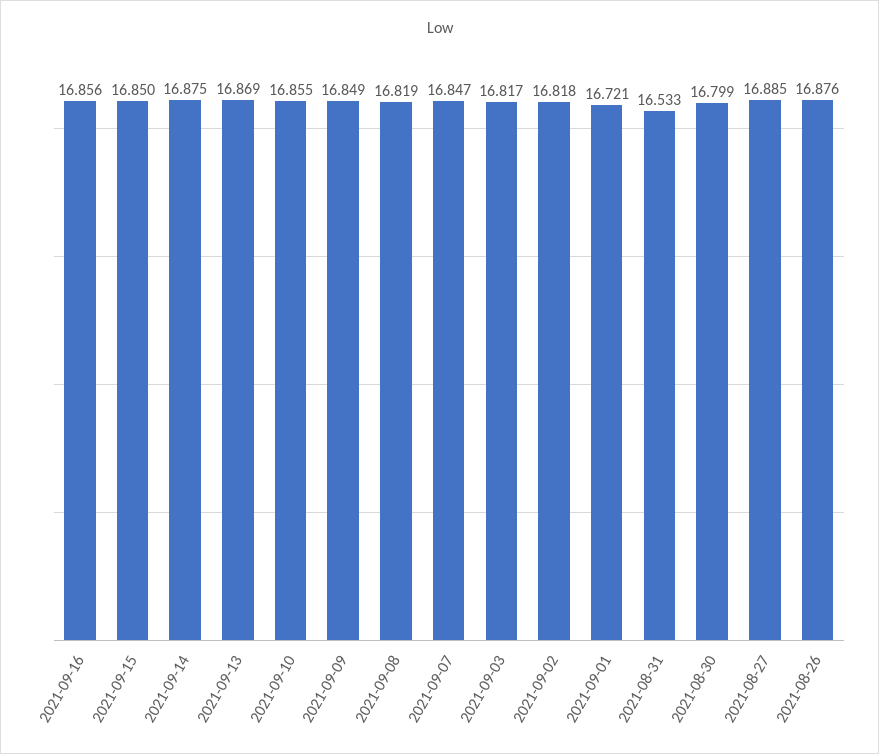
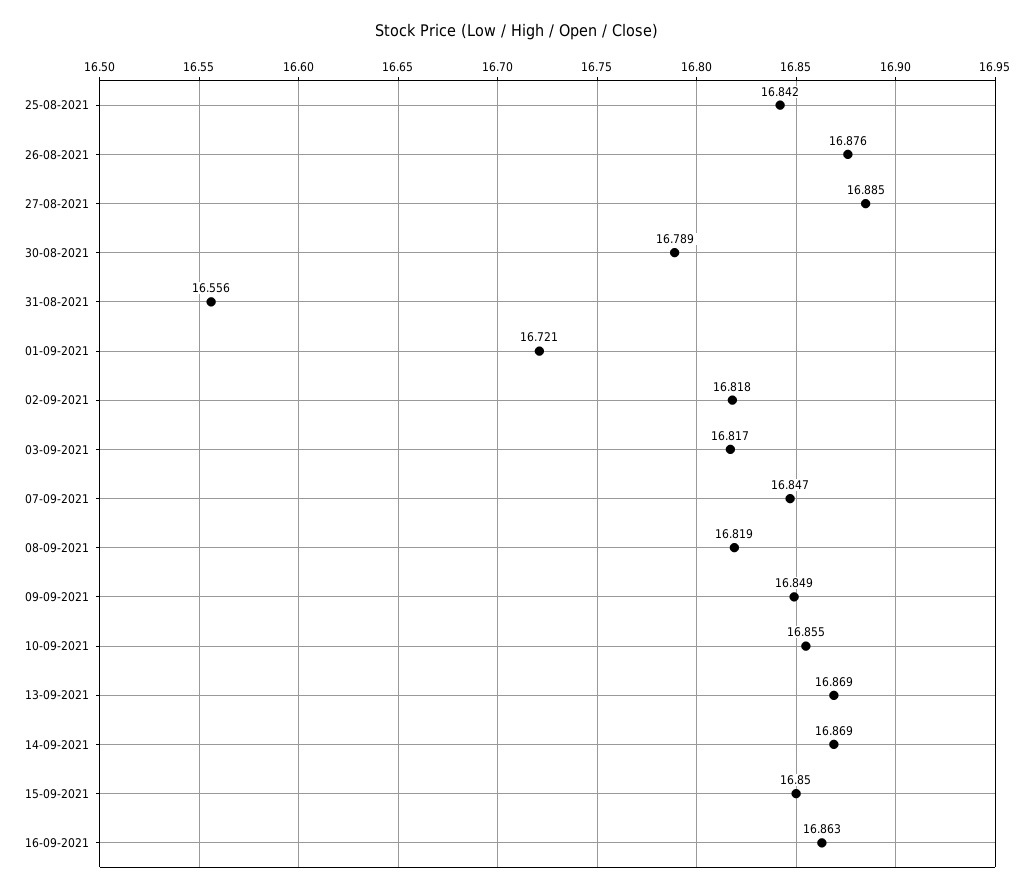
  {
-   "2021-09-16": 16.856,
+   "2021-09-16": 16.863,
    "2021-09-15": 16.85,
-   "2021-09-14": 16.875,
+   "2021-09-14": 16.869,
    "2021-09-13": 16.869,
    "2021-09-10": 16.855,
    "2021-09-09": 16.849,
    "2021-09-08": 16.819,
    "2021-09-07": 16.847,
    "2021-09-03": 16.817,
    "2021-09-02": 16.818,
    "2021-09-01": 16.721,
-   "2021-08-31": 16.533,
+   "2021-08-31": 16.556,
-   "2021-08-30": 16.799,
+   "2021-08-30": 16.789,
    "2021-08-27": 16.885,
-   "2021-08-26": 16.876
+   "2021-08-26": 16.876,
+   "25-08-2021": 16.842
  }

